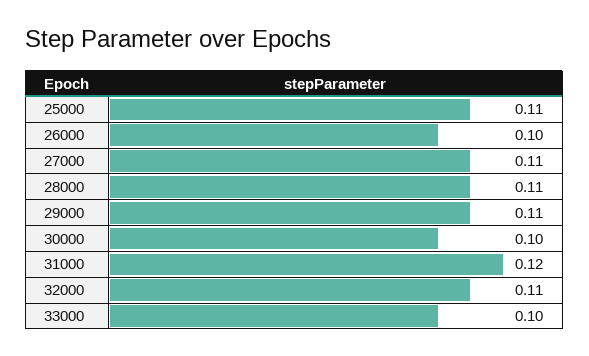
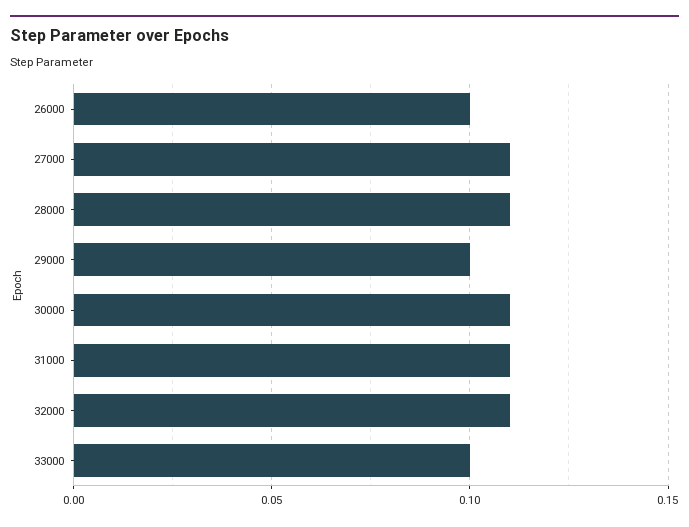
  {
-   "25000": 0.11,
    "26000": 0.1,
    "27000": 0.11,
    "28000": 0.11,
-   "29000": 0.11,
+   "29000": 0.1,
-   "30000": 0.1,
+   "30000": 0.11,
-   "31000": 0.12,
+   "31000": 0.11,
    "32000": 0.11,
    "33000": 0.1
  }

